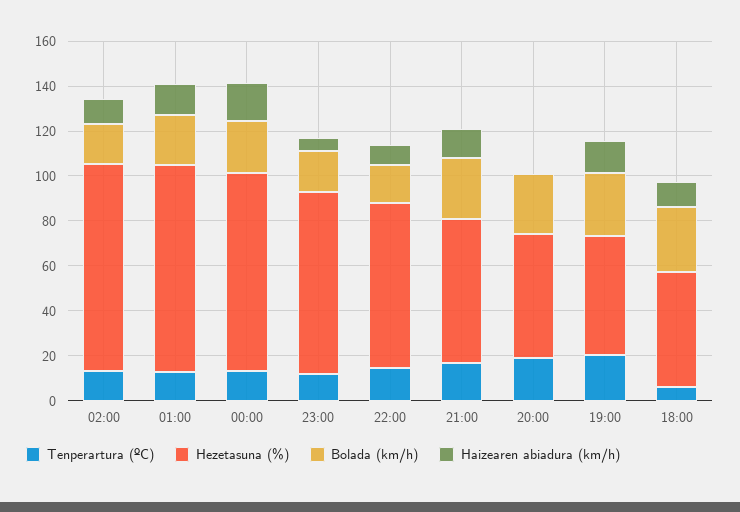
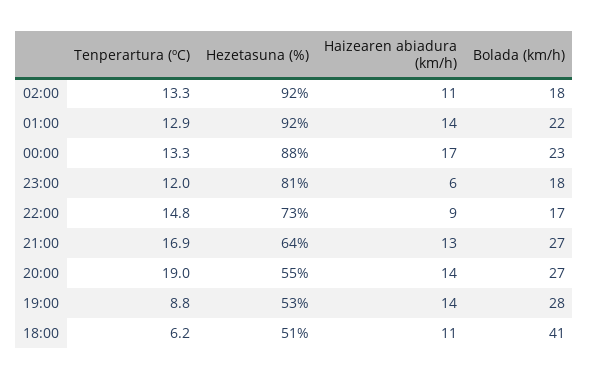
  {
    "Tenperartura (ºC)": {
      "02:00": 13.3,
      "01:00": 12.9,
      "00:00": 13.3,
      "23:00": 12,
      "22:00": 14.8,
      "21:00": 16.9,
      "20:00": 19,
-     "19:00": 20,
+     "19:00": 8.8,
      "18:00": 6.2
    },
    "Hezetasuna (%)": {
      "02:00": 92,
      "01:00": 92,
      "00:00": 88,
      "23:00": 81,
      "22:00": 73,
      "21:00": 64,
      "20:00": 55,
      "19:00": 53,
      "18:00": 51
    },
    "Bolada (km/h)": {
      "02:00": 18,
      "01:00": 22,
      "00:00": 23,
      "23:00": 18,
      "22:00": 17,
      "21:00": 27,
      "20:00": 27,
      "19:00": 28,
-     "18:00": 30
+     "18:00": 41
    },
    "Haizearen abiadura (km/h)": {
      "02:00": 11,
      "01:00": 14,
      "00:00": 17,
      "23:00": 6,
      "22:00": 9,
      "21:00": 13,
-     "20:00": 0,
+     "20:00": 14,
      "19:00": 14,
      "18:00": 11
    }
  }

